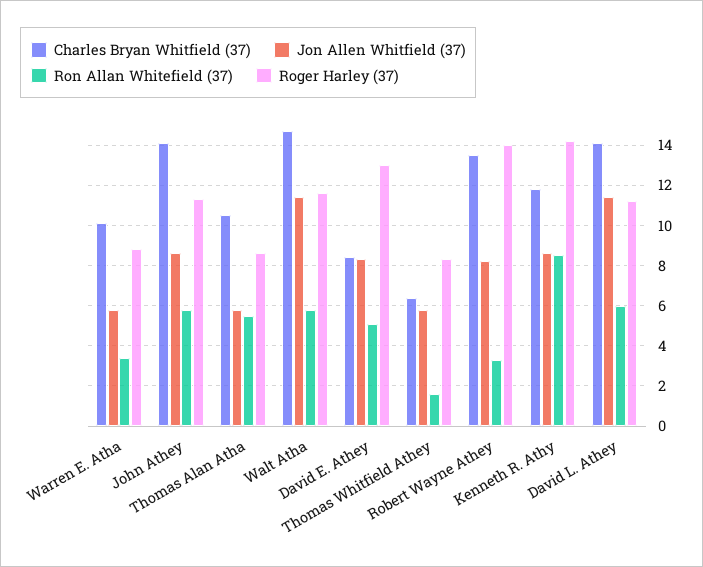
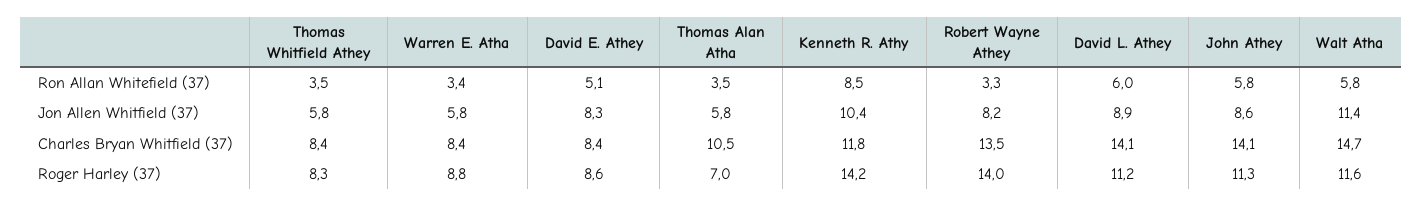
  {
    "Charles Bryan Whitfield (37)": {
-     "Warren E. Atha": 10,
+     "Warren E. Atha": 8.4,
      "John Athey": 14.1,
      "Thomas Alan Atha": 10.5,
      "Walt Atha": 14.7,
      "David E. Athey": 8.4,
-     "Thomas Whitfield Athey": 6.5,
+     "Thomas Whitfield Athey": 8.4,
      "Robert Wayne Athey": 13.5,
      "Kenneth R. Athy": 11.8,
      "David L. Athey": 14.1
    },
    "Jon Allen Whitfield (37)": {
      "Warren E. Atha": 5.8,
      "John Athey": 8.6,
      "Thomas Alan Atha": 5.8,
      "Walt Atha": 11.4,
      "David E. Athey": 8.3,
      "Thomas Whitfield Athey": 5.8,
      "Robert Wayne Athey": 8.2,
-     "Kenneth R. Athy": 8.5,
+     "Kenneth R. Athy": 10.4,
-     "David L. Athey": 11.5
+     "David L. Athey": 8.9
    },
    "Ron Allan Whitefield (37)": {
      "Warren E. Atha": 3.4,
      "John Athey": 5.8,
-     "Thomas Alan Atha": 5.5,
+     "Thomas Alan Atha": 3.5,
      "Walt Atha": 5.8,
      "David E. Athey": 5.1,
-     "Thomas Whitfield Athey": 1.5,
+     "Thomas Whitfield Athey": 3.5,
      "Robert Wayne Athey": 3.3,
      "Kenneth R. Athy": 8.5,
      "David L. Athey": 6
    },
    "Roger Harley (37)": {
      "Warren E. Atha": 8.8,
      "John Athey": 11.3,
-     "Thomas Alan Atha": 8.5,
+     "Thomas Alan Atha": 7,
      "Walt Atha": 11.6,
-     "David E. Athey": 13,
+     "David E. Athey": 8.6,
      "Thomas Whitfield Athey": 8.3,
      "Robert Wayne Athey": 14,
      "Kenneth R. Athy": 14.2,
      "David L. Athey": 11.2
    }
  }

